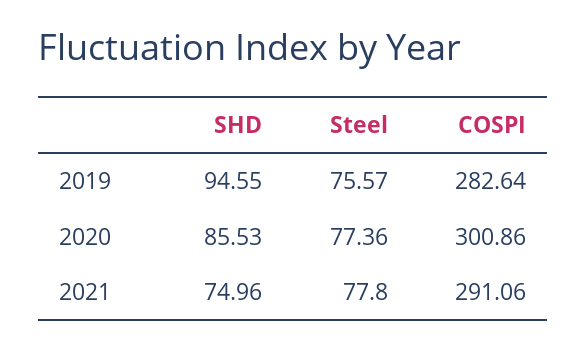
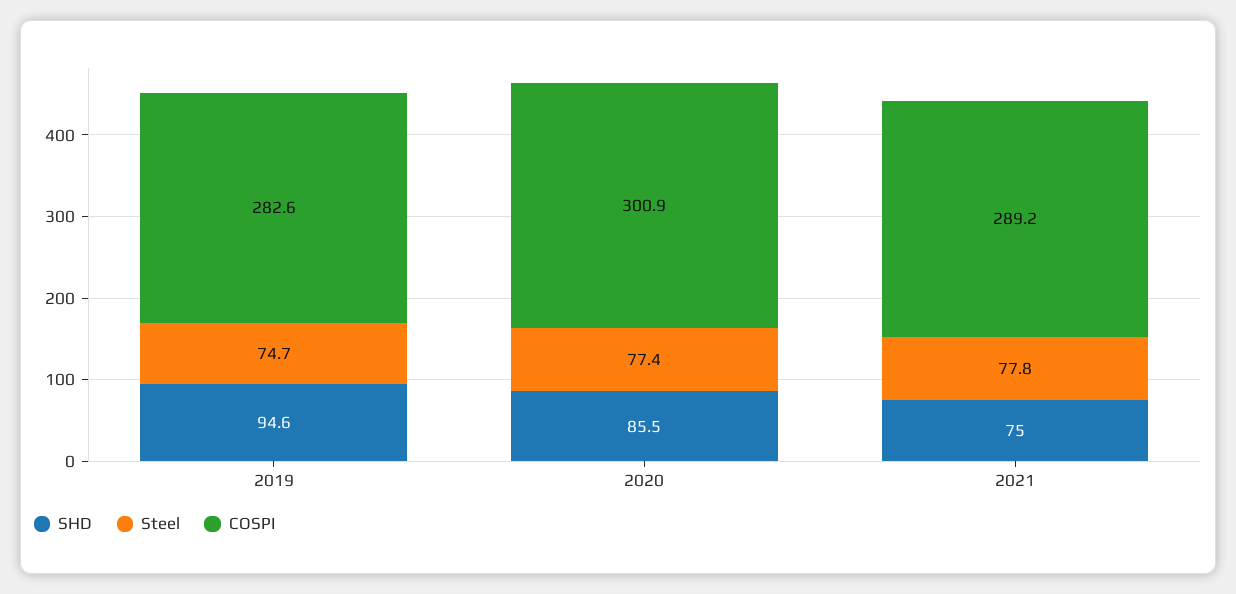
  {
    "SHD": {
      "2019": 94.55,
      "2020": 85.53,
      "2021": 74.96
    },
    "Steel": {
-     "2019": 75.57,
+     "2019": 74.7,
      "2020": 77.36,
      "2021": 77.8
    },
    "COSPI": {
      "2019": 282.64,
      "2020": 300.86,
-     "2021": 291.06
+     "2021": 289.2
    }
  }

